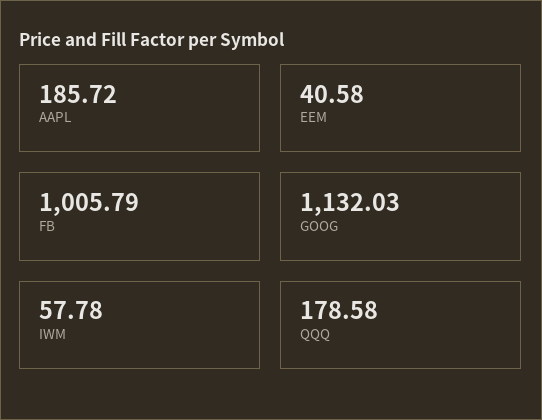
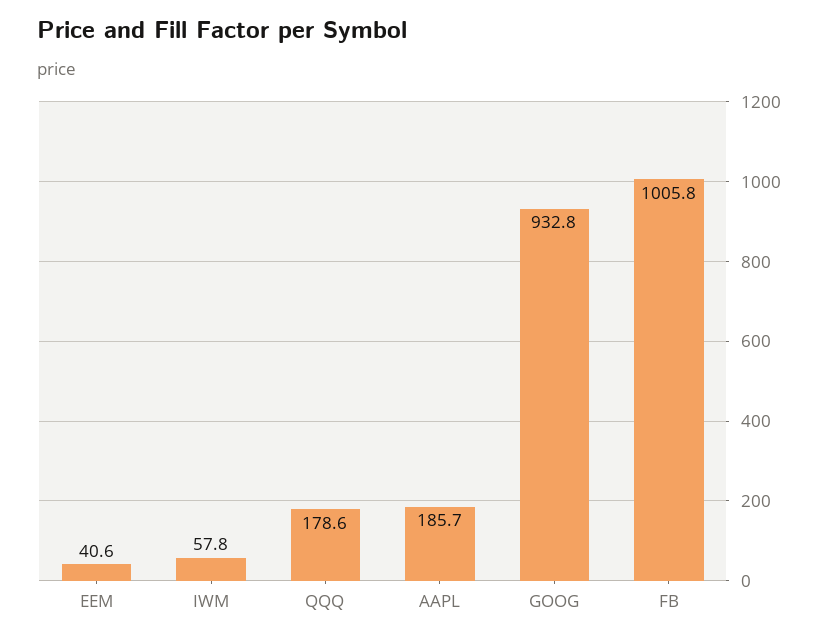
  {
    "AAPL": 185.72,
    "EEM": 40.58,
    "FB": 1005.79,
-   "GOOG": 1132.03,
+   "GOOG": 932.8,
    "IWM": 57.78,
    "QQQ": 178.58
  }

